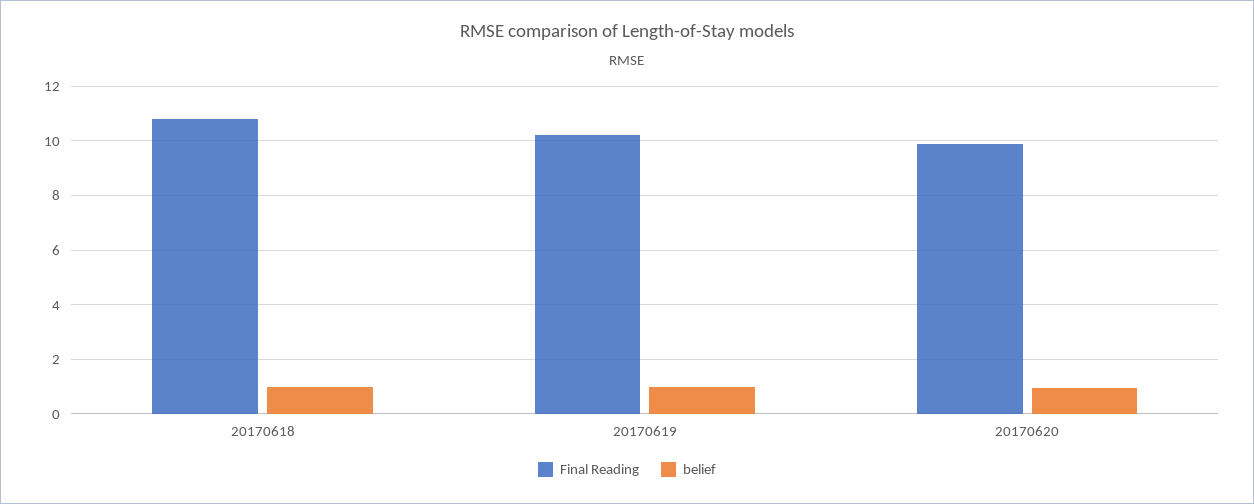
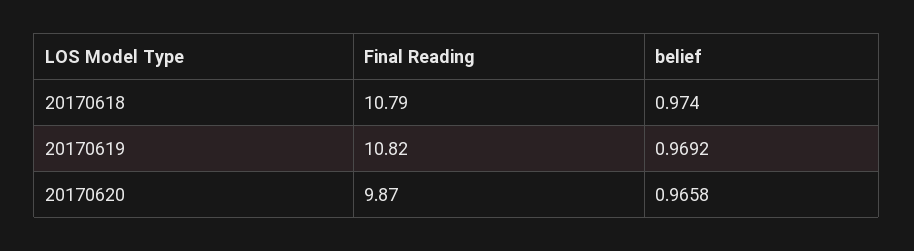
  {
    "Final Reading": {
      "20170618": 10.79,
-     "20170619": 10.25,
+     "20170619": 10.82,
      "20170620": 9.87
    },
    "belief": {
      "20170618": 0.974,
      "20170619": 0.9692,
      "20170620": 0.9658
    }
  }

